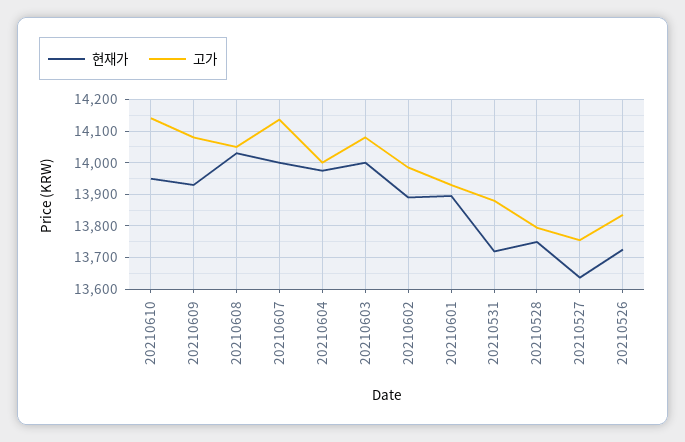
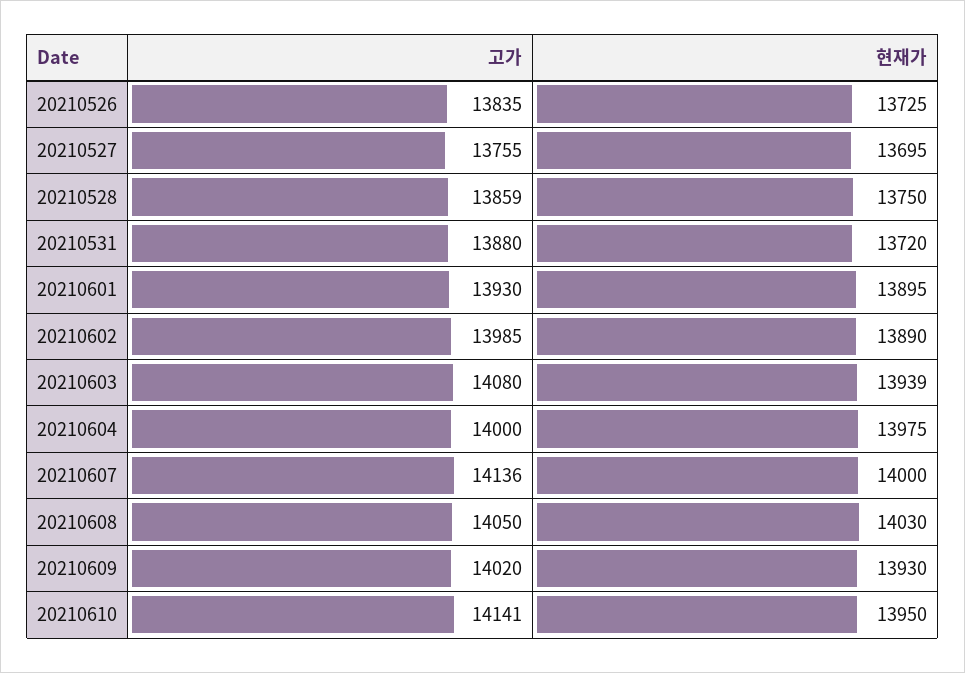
  {
    "현재가": {
      "20210610": 13950,
      "20210609": 13930,
      "20210608": 14030,
      "20210607": 14000,
      "20210604": 13975,
-     "20210603": 14000,
+     "20210603": 13939,
      "20210602": 13890,
      "20210601": 13895,
      "20210531": 13720,
      "20210528": 13750,
-     "20210527": 13640,
+     "20210527": 13695,
      "20210526": 13725
    },
    "고가": {
      "20210610": 14141,
-     "20210609": 14080,
+     "20210609": 14020,
      "20210608": 14050,
      "20210607": 14136,
      "20210604": 14000,
      "20210603": 14080,
      "20210602": 13985,
      "20210601": 13930,
      "20210531": 13880,
-     "20210528": 13800,
+     "20210528": 13859,
      "20210527": 13755,
      "20210526": 13835
    }
  }

